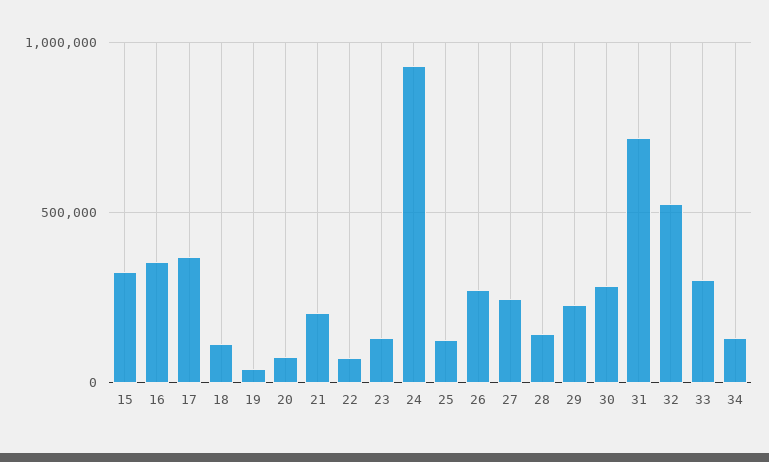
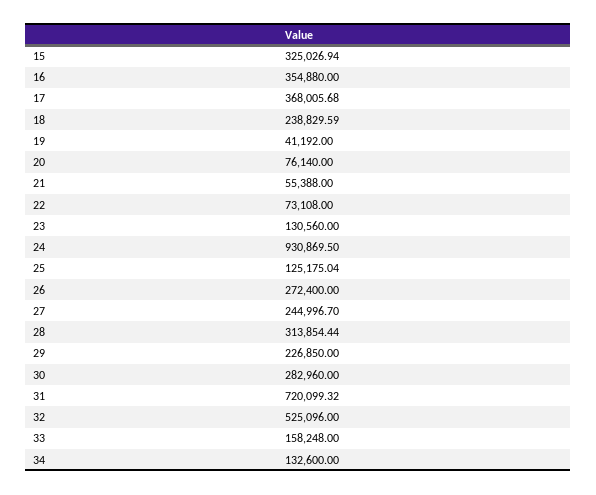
  {
    "15": 325026.94,
    "16": 354880,
    "17": 368005.68,
-   "18": 100000,
+   "18": 238829.59,
    "19": 41192,
    "20": 76140,
-   "21": 200000,
+   "21": 55388,
    "22": 73108,
    "23": 130560,
    "24": 930869.5,
    "25": 125175.04,
    "26": 272400,
    "27": 244996.7,
-   "28": 150000,
+   "28": 313854.44,
    "29": 226850,
    "30": 282960,
    "31": 720099.32,
    "32": 525096,
-   "33": 300000,
+   "33": 158248,
    "34": 132600
  }

